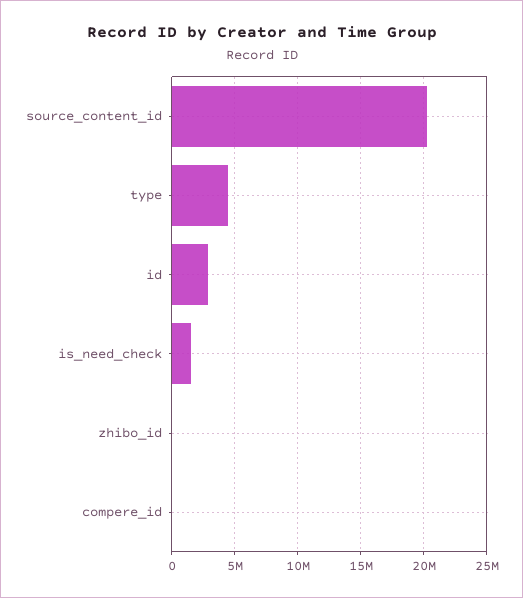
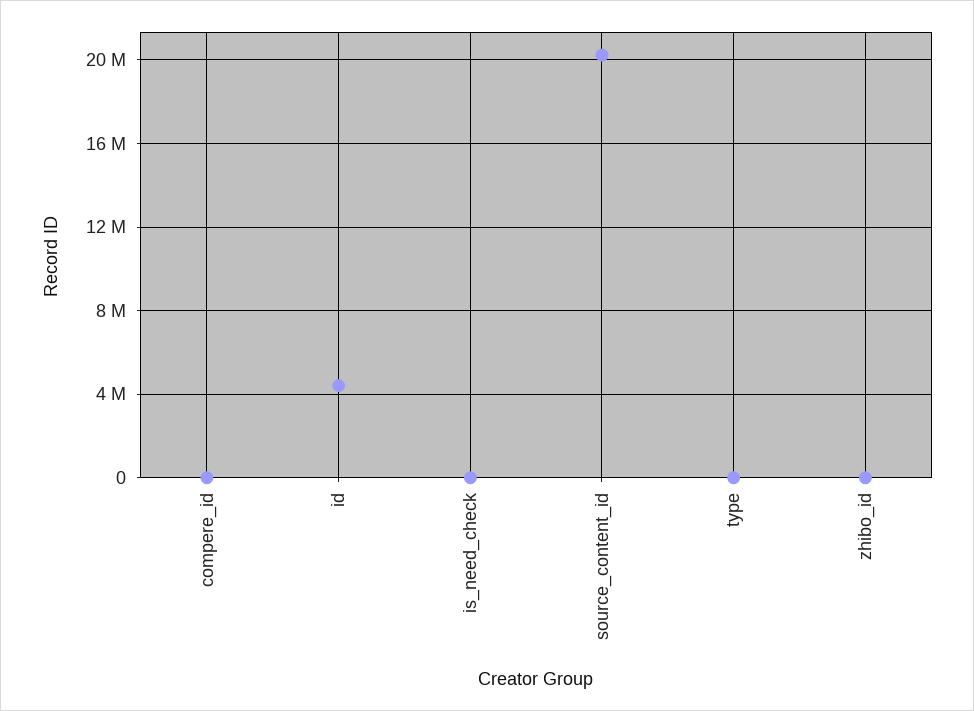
  {
    "source_content_id": 20000000,
-   "type": 4500000,
+   "type": 0,
-   "id": 3000000,
+   "id": 4500000,
-   "is_need_check": 1500000,
+   "is_need_check": 0,
    "zhibo_id": 0,
    "compere_id": 0
  }

